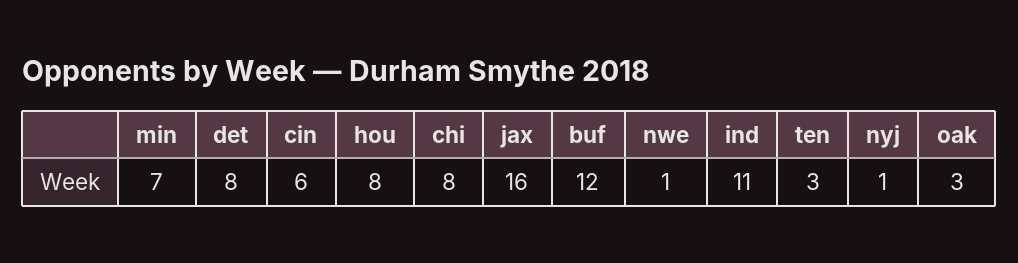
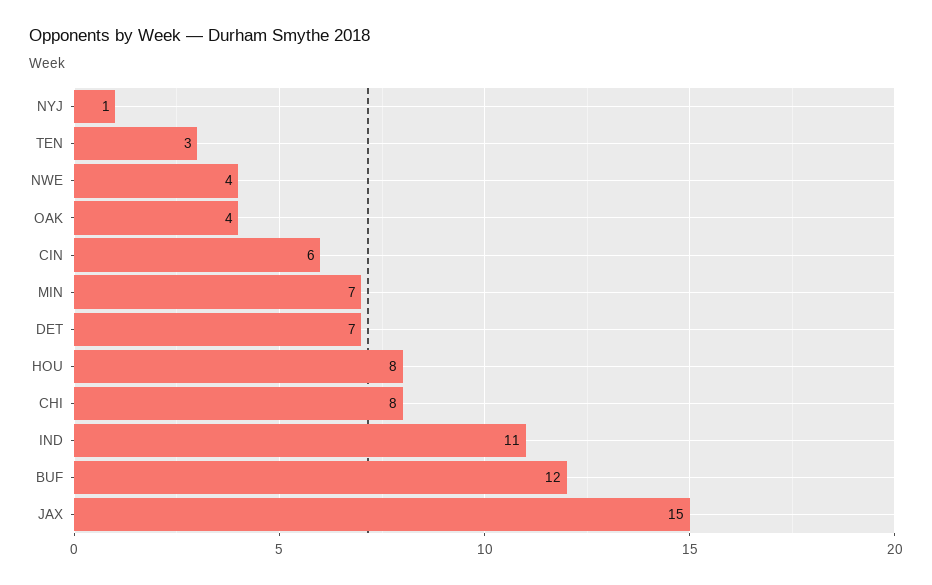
  {
    "min": 7,
-   "det": 8,
+   "det": 7,
    "cin": 6,
    "hou": 8,
    "chi": 8,
-   "jax": 16,
+   "jax": 15,
    "buf": 12,
-   "nwe": 1,
+   "nwe": 4,
    "ind": 11,
    "ten": 3,
    "nyj": 1,
-   "oak": 3
+   "oak": 4
  }

